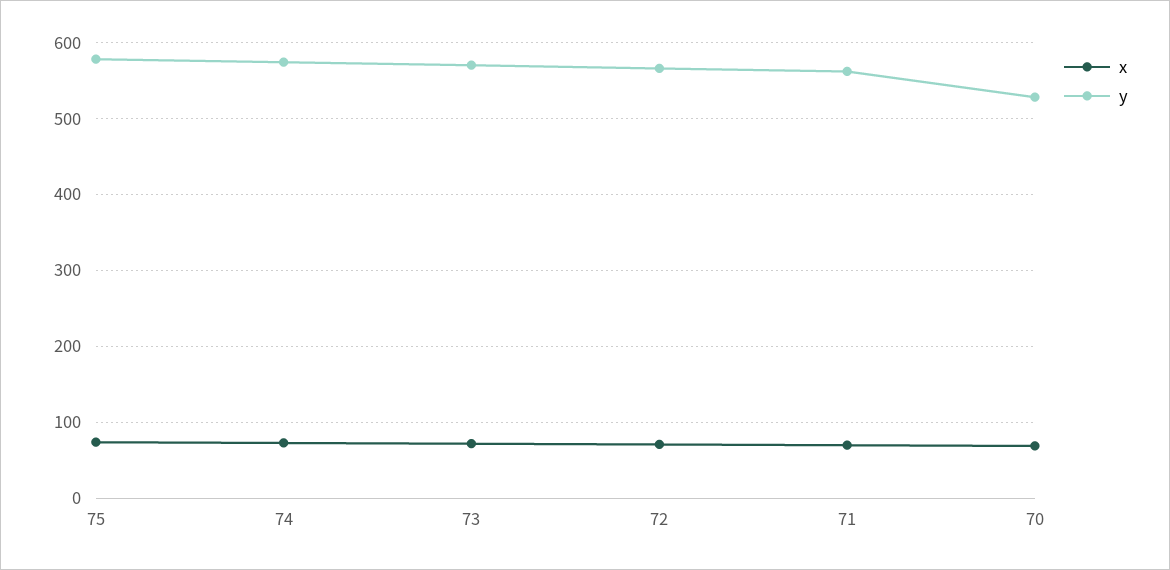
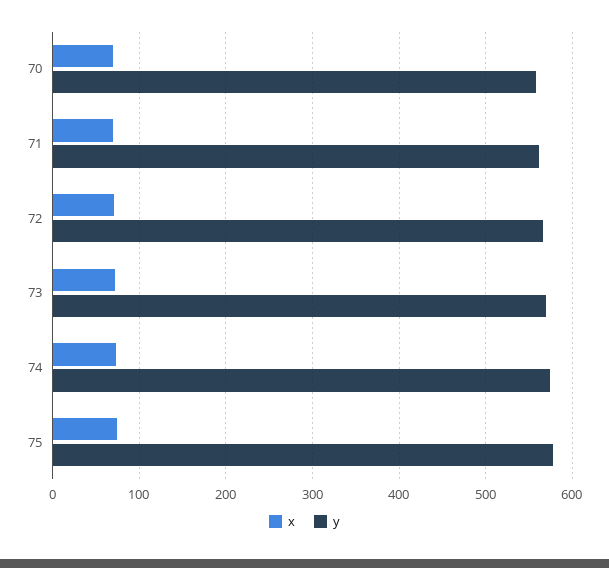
  {
    "x": {
      "75": 70,
      "74": 70,
      "73": 70,
      "72": 70,
      "71": 70,
      "70": 70
    },
    "y": {
      "75": 580,
      "74": 570,
      "73": 570,
      "72": 570,
      "71": 560,
-     "70": 530
+     "70": 560
    }
  }

